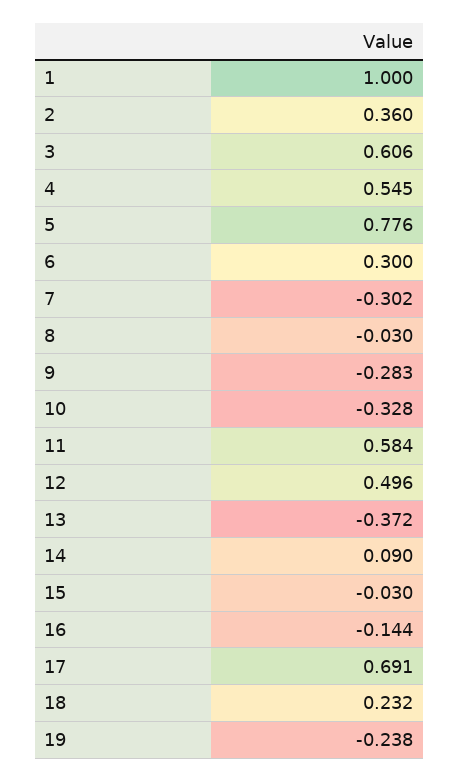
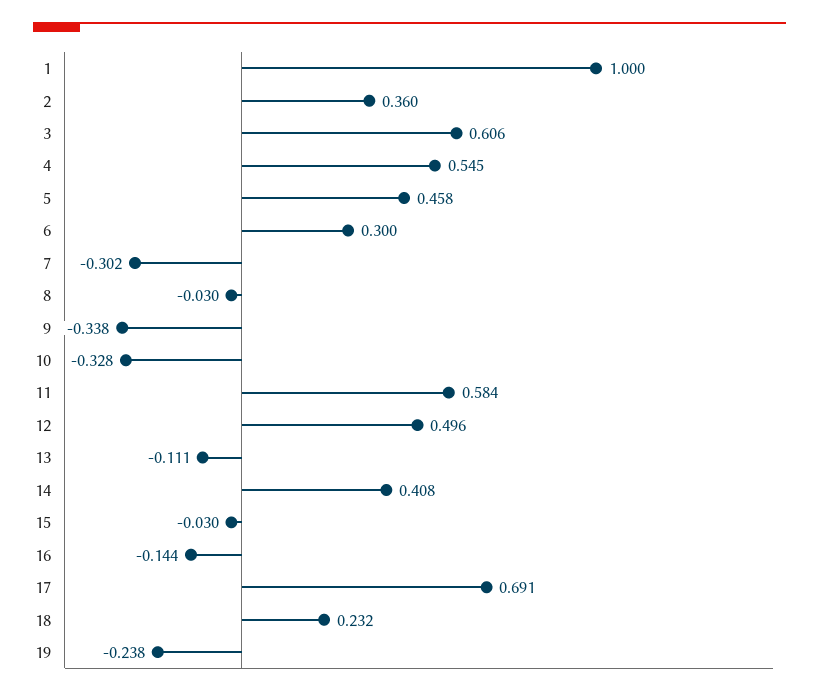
  {
    "1": 1,
    "2": 0.36,
    "3": 0.606,
    "4": 0.545,
-   "5": 0.776,
+   "5": 0.458,
    "6": 0.3,
    "7": -0.302,
    "8": -0.03,
-   "9": -0.283,
+   "9": -0.338,
    "10": -0.328,
    "11": 0.584,
    "12": 0.496,
-   "13": -0.372,
+   "13": -0.111,
-   "14": 0.09,
+   "14": 0.408,
    "15": -0.03,
    "16": -0.144,
    "17": 0.691,
    "18": 0.232,
    "19": -0.238
  }

